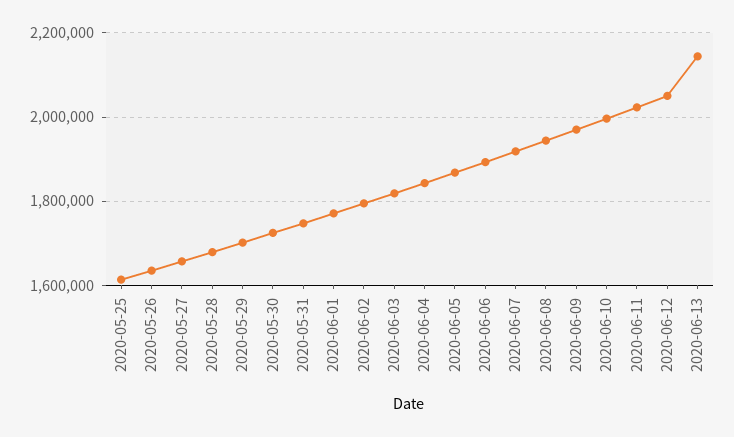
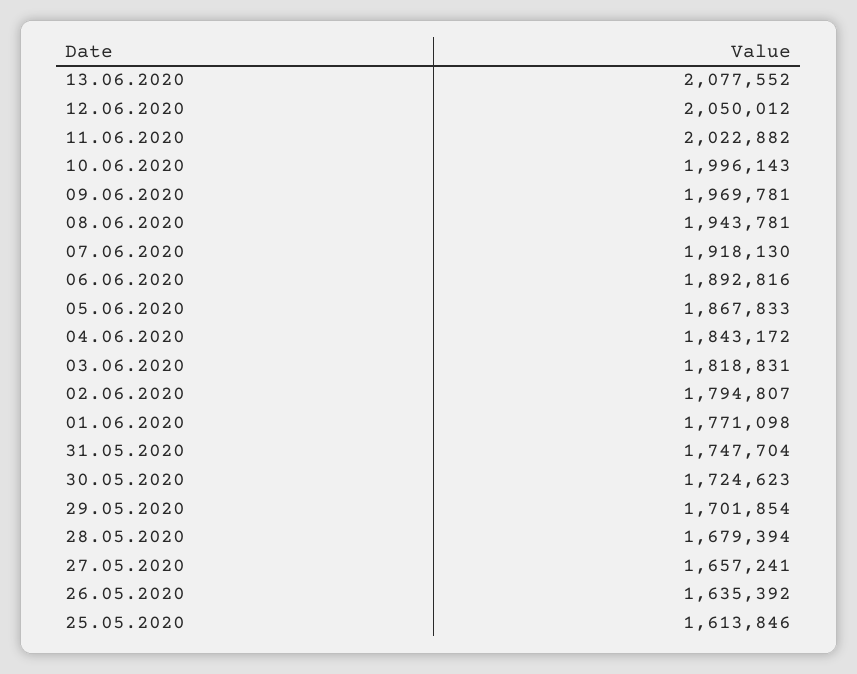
  {
    "2020-05-25": 1613846,
    "2020-05-26": 1635392,
    "2020-05-27": 1657241,
    "2020-05-28": 1679394,
    "2020-05-29": 1701854,
    "2020-05-30": 1724623,
    "2020-05-31": 1747704,
    "2020-06-01": 1771098,
    "2020-06-02": 1794807,
    "2020-06-03": 1818831,
    "2020-06-04": 1843172,
    "2020-06-05": 1867833,
    "2020-06-06": 1892816,
    "2020-06-07": 1918130,
    "2020-06-08": 1943781,
    "2020-06-09": 1969781,
    "2020-06-10": 1996143,
    "2020-06-11": 2022882,
    "2020-06-12": 2050012,
-   "2020-06-13": 2140000
+   "2020-06-13": 2077552
  }

